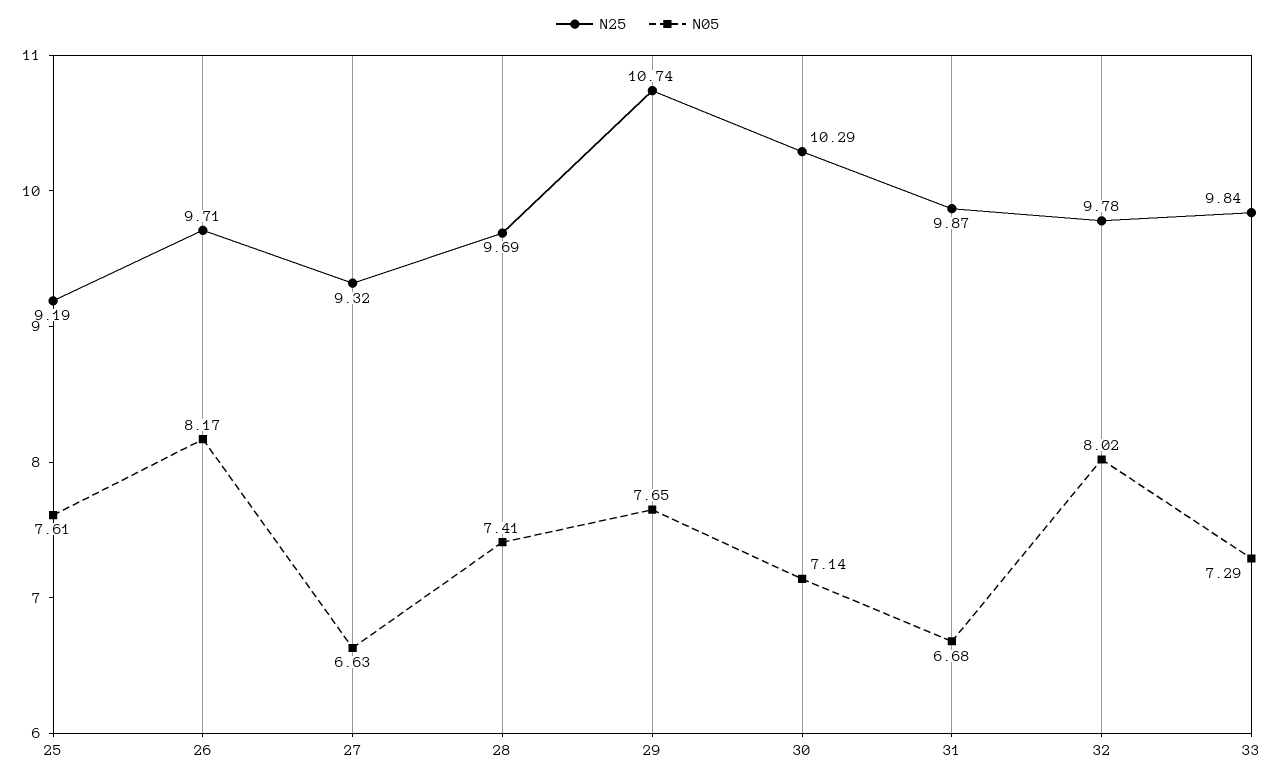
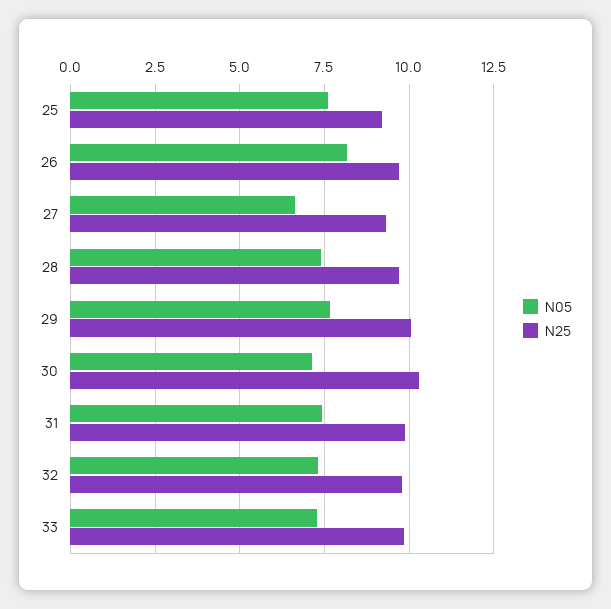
  {
    "N25": {
      "25": 9.19,
      "26": 9.71,
      "27": 9.32,
      "28": 9.69,
-     "29": 10.74,
+     "29": 10,
      "30": 10.29,
      "31": 9.87,
      "32": 9.78,
      "33": 9.84
    },
    "N05": {
      "25": 7.61,
      "26": 8.17,
      "27": 6.63,
      "28": 7.41,
      "29": 7.65,
      "30": 7.14,
-     "31": 6.68,
+     "31": 7.5,
-     "32": 8.02,
+     "32": 7.25,
      "33": 7.29
    }
  }

